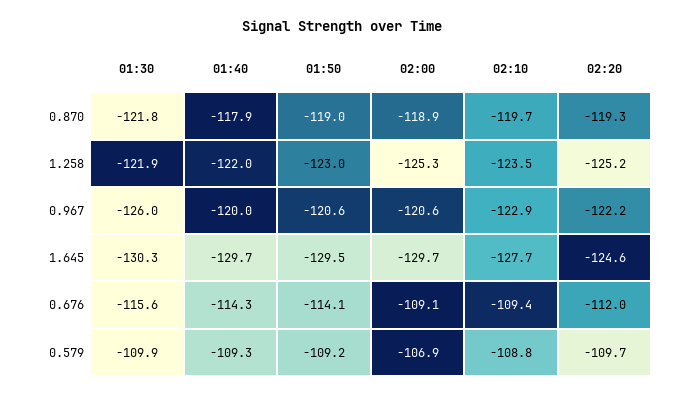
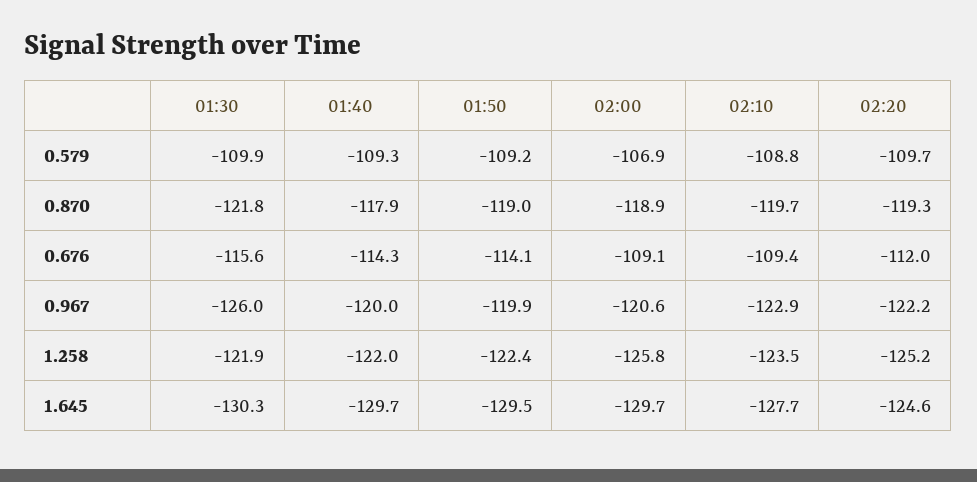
  {
    "01:30": {
      "0.870": -121.8,
      "1.258": -121.9,
      "0.967": -126,
      "1.645": -130.3,
      "0.676": -115.6,
      "0.579": -109.9
    },
    "01:40": {
      "0.870": -117.9,
      "1.258": -122,
      "0.967": -120,
      "1.645": -129.7,
      "0.676": -114.3,
      "0.579": -109.3
    },
    "01:50": {
      "0.870": -119,
-     "1.258": -123,
+     "1.258": -122.4,
-     "0.967": -120.6,
+     "0.967": -119.9,
      "1.645": -129.5,
      "0.676": -114.1,
      "0.579": -109.2
    },
    "02:00": {
      "0.870": -118.9,
-     "1.258": -125.3,
+     "1.258": -125.8,
      "0.967": -120.6,
      "1.645": -129.7,
      "0.676": -109.1,
      "0.579": -106.9
    },
    "02:10": {
      "0.870": -119.7,
      "1.258": -123.5,
      "0.967": -122.9,
      "1.645": -127.7,
      "0.676": -109.4,
      "0.579": -108.8
    },
    "02:20": {
      "0.870": -119.3,
      "1.258": -125.2,
      "0.967": -122.2,
      "1.645": -124.6,
      "0.676": -112,
      "0.579": -109.7
    }
  }

